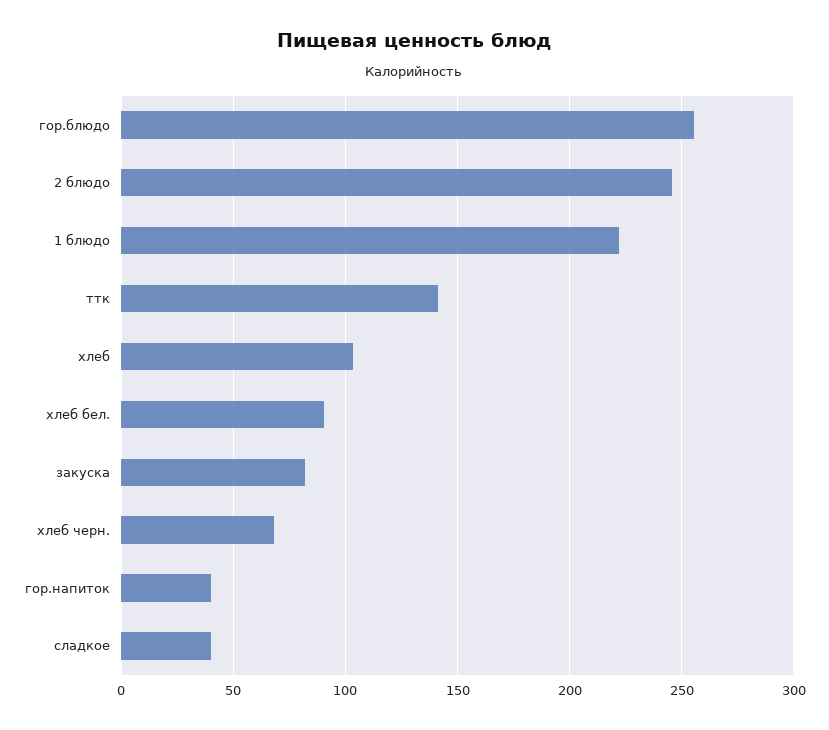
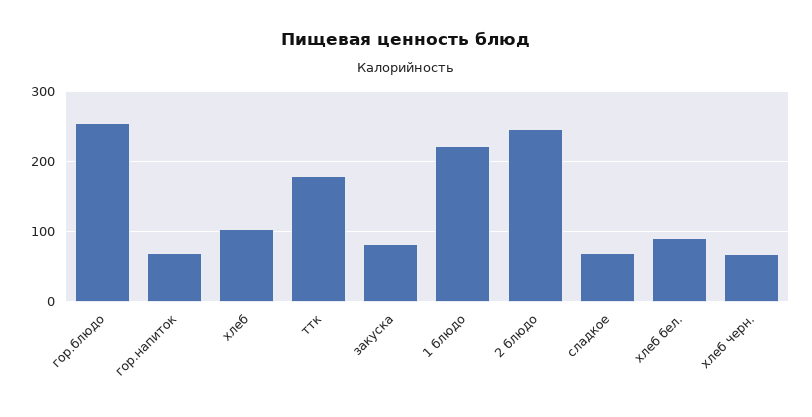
  {
    "гор.блюдо": 255,
    "2 блюдо": 245,
    "1 блюдо": 220,
-   "ттк": 140,
+   "ттк": 180,
    "хлеб": 105,
    "хлеб бел.": 90,
    "закуска": 80,
    "хлеб черн.": 70,
-   "гор.напиток": 40,
+   "гор.напиток": 70,
-   "сладкое": 40
+   "сладкое": 70
  }

